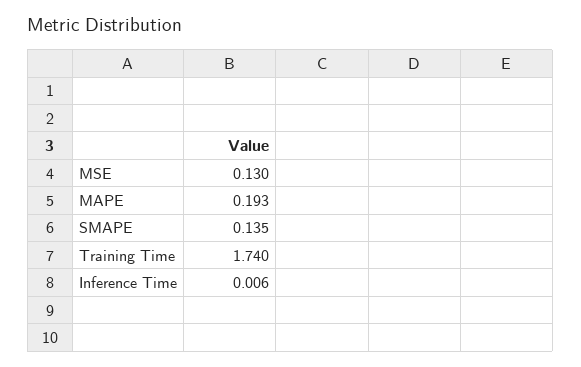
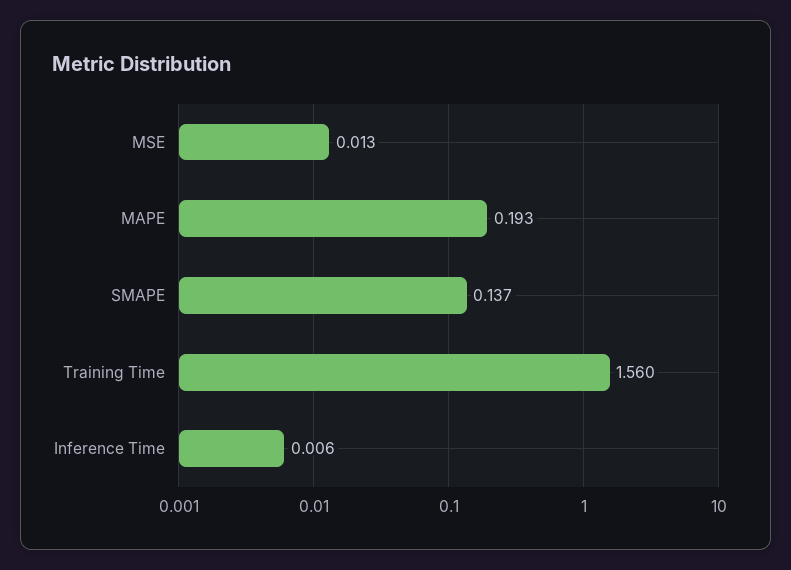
  {
-   "MSE": 0.13,
+   "MSE": 0.013,
    "MAPE": 0.193,
-   "SMAPE": 0.135,
+   "SMAPE": 0.137,
-   "Training Time": 1.74,
+   "Training Time": 1.56,
    "Inference Time": 0.006
  }

